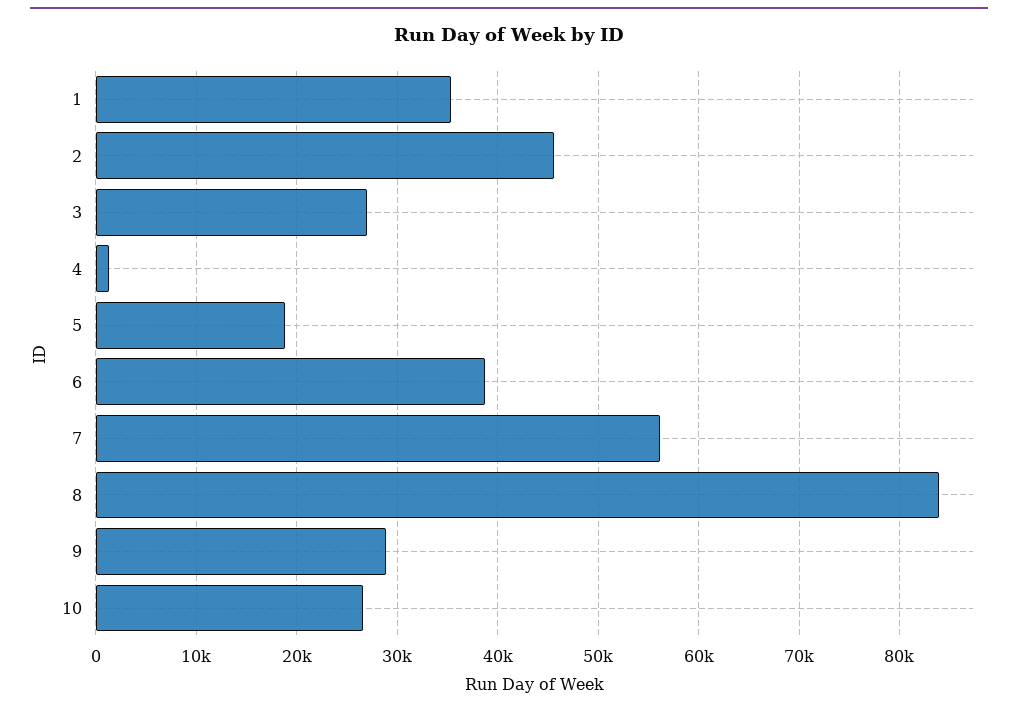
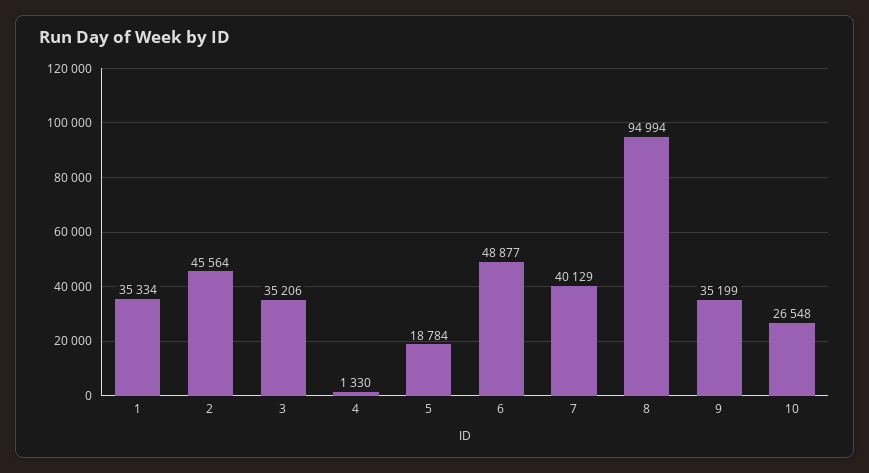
  {
    "1": 35334,
    "2": 45564,
-   "3": 27000,
+   "3": 35206,
    "4": 1330,
    "5": 18784,
-   "6": 39000,
+   "6": 48877,
-   "7": 56000,
+   "7": 40129,
-   "8": 84000,
+   "8": 94994,
-   "9": 29000,
+   "9": 35199,
    "10": 26548
  }

